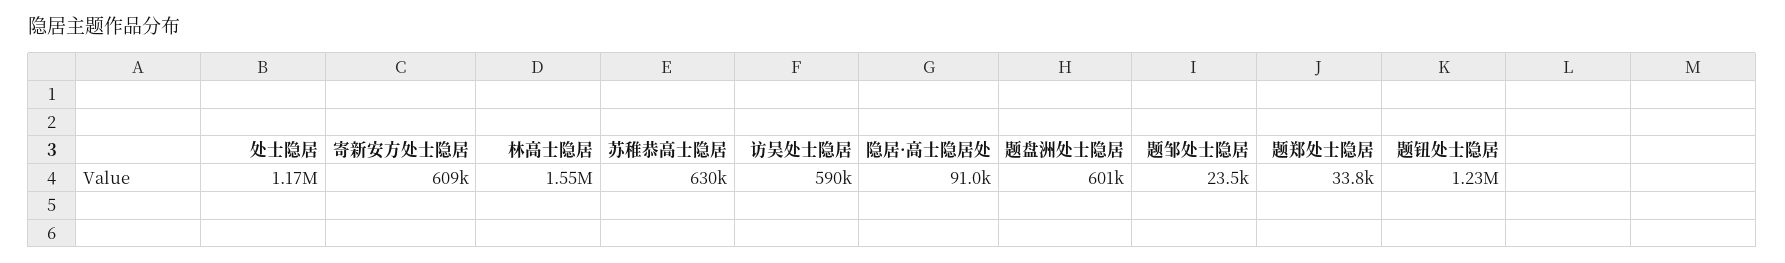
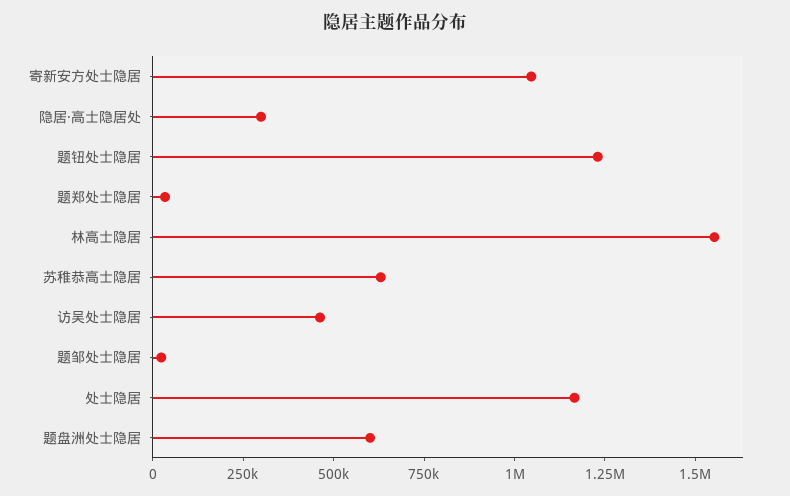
  {
    "处士隐居": 1170000,
-   "寄新安方处士隐居": 609000,
+   "寄新安方处士隐居": 1050000,
    "林高士隐居": 1550000,
    "苏稚恭高士隐居": 630000,
-   "访吴处士隐居": 590000,
+   "访吴处士隐居": 450000,
-   "隐居·高士隐居处": 91000,
+   "隐居·高士隐居处": 300000,
    "题盘洲处士隐居": 601000,
    "题邹处士隐居": 23500,
    "题郑处士隐居": 33800,
    "题钮处士隐居": 1230000
  }

